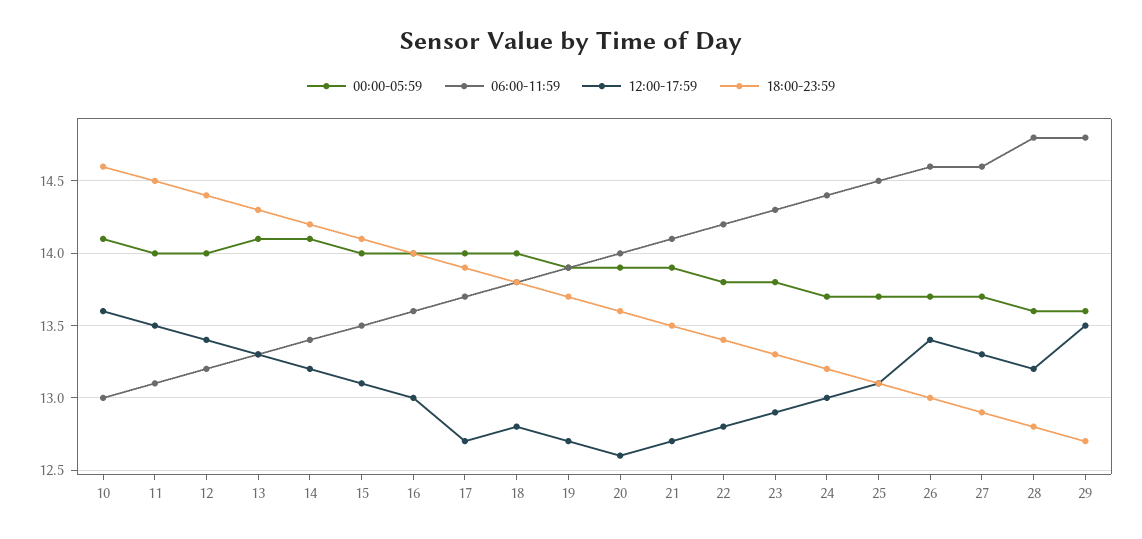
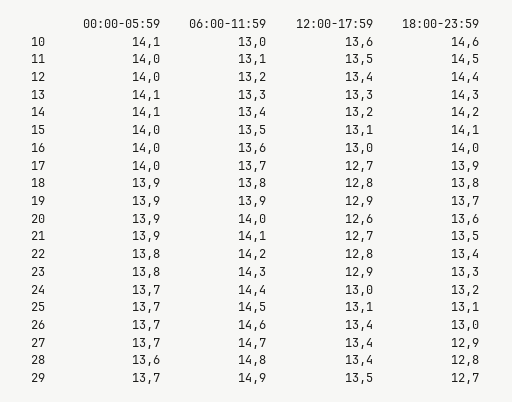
  {
    "00:00-05:59": {
      "10": 14.1,
      "11": 14,
      "12": 14,
      "13": 14.1,
      "14": 14.1,
      "15": 14,
      "16": 14,
      "17": 14,
-     "18": 14,
+     "18": 13.9,
      "19": 13.9,
      "20": 13.9,
      "21": 13.9,
      "22": 13.8,
      "23": 13.8,
      "24": 13.7,
      "25": 13.7,
      "26": 13.7,
      "27": 13.7,
      "28": 13.6,
-     "29": 13.6
+     "29": 13.7
    },
    "06:00-11:59": {
      "10": 13,
      "11": 13.1,
      "12": 13.2,
      "13": 13.3,
      "14": 13.4,
      "15": 13.5,
      "16": 13.6,
      "17": 13.7,
      "18": 13.8,
      "19": 13.9,
      "20": 14,
      "21": 14.1,
      "22": 14.2,
      "23": 14.3,
      "24": 14.4,
      "25": 14.5,
      "26": 14.6,
-     "27": 14.6,
+     "27": 14.7,
      "28": 14.8,
-     "29": 14.8
+     "29": 14.9
    },
    "12:00-17:59": {
      "10": 13.6,
      "11": 13.5,
      "12": 13.4,
      "13": 13.3,
      "14": 13.2,
      "15": 13.1,
      "16": 13,
      "17": 12.7,
      "18": 12.8,
-     "19": 12.7,
+     "19": 12.9,
      "20": 12.6,
      "21": 12.7,
      "22": 12.8,
      "23": 12.9,
      "24": 13,
      "25": 13.1,
      "26": 13.4,
-     "27": 13.3,
+     "27": 13.4,
-     "28": 13.2,
+     "28": 13.4,
      "29": 13.5
    },
    "18:00-23:59": {
      "10": 14.6,
      "11": 14.5,
      "12": 14.4,
      "13": 14.3,
      "14": 14.2,
      "15": 14.1,
      "16": 14,
      "17": 13.9,
      "18": 13.8,
      "19": 13.7,
      "20": 13.6,
      "21": 13.5,
      "22": 13.4,
      "23": 13.3,
      "24": 13.2,
      "25": 13.1,
      "26": 13,
      "27": 12.9,
      "28": 12.8,
      "29": 12.7
    }
  }

